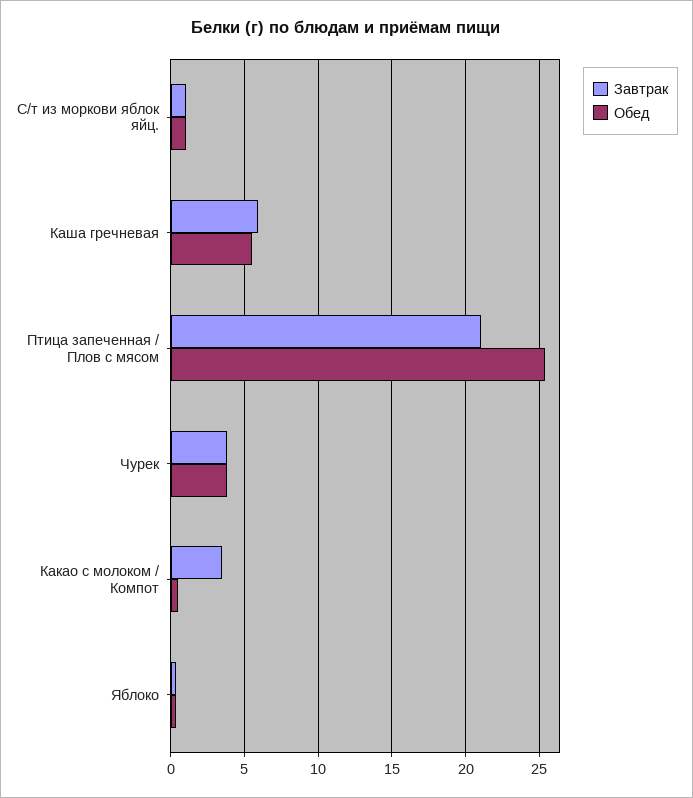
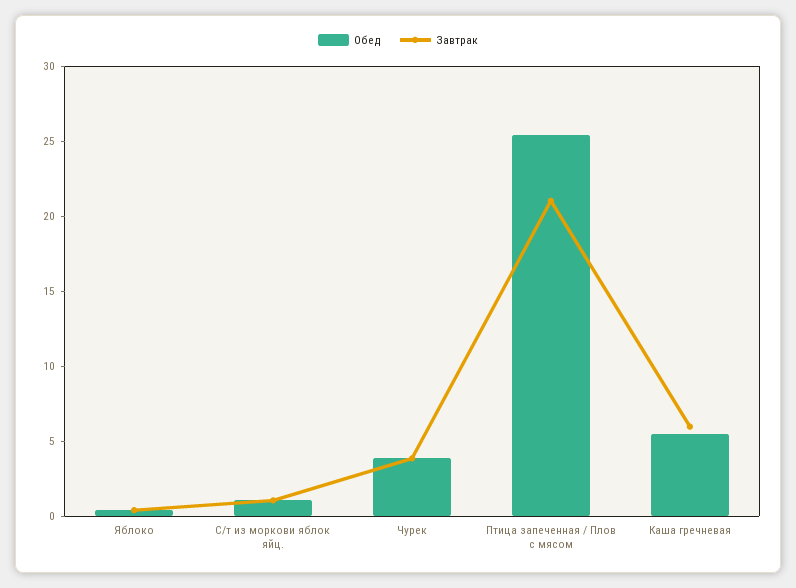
  {
    "Завтрак": {
      "С/т из моркови яблок яйц.": 1,
      "Каша гречневая": 6,
      "Птица запеченная / Плов с мясом": 21,
      "Чурек": 4,
-     "Какао с молоком / Компот": 3.5,
      "Яблоко": 0.5
    },
    "Обед": {
      "С/т из моркови яблок яйц.": 1,
      "Каша гречневая": 5.5,
      "Птица запеченная / Плов с мясом": 25.5,
      "Чурек": 4,
-     "Какао с молоком / Компот": 0.5,
      "Яблоко": 0.5
    }
  }

